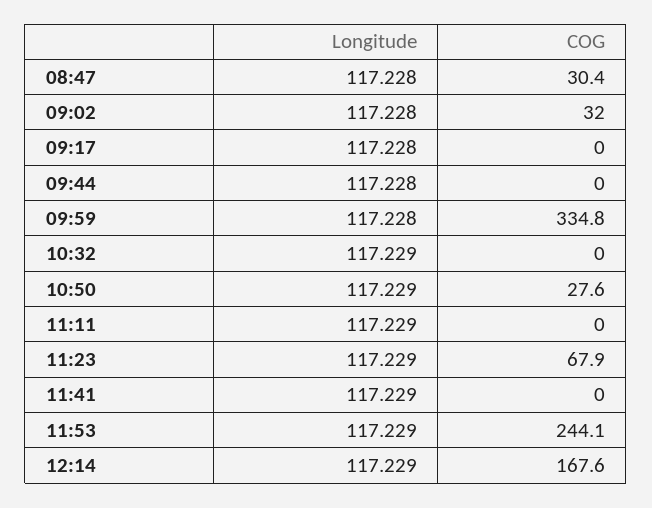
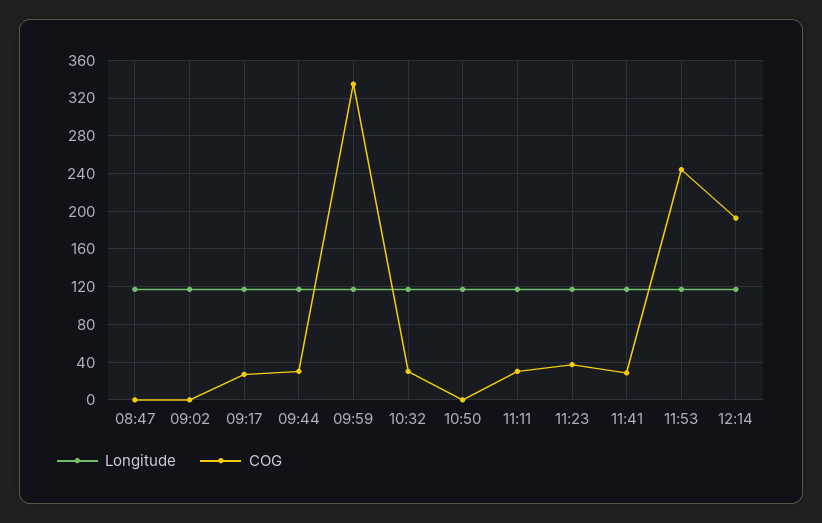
  {
    "Longitude": {
      "08:47": 117.228,
      "09:02": 117.228,
      "09:17": 117.228,
      "09:44": 117.228,
      "09:59": 117.228,
      "10:32": 117.229,
      "10:50": 117.229,
      "11:11": 117.229,
      "11:23": 117.229,
      "11:41": 117.229,
      "11:53": 117.229,
      "12:14": 117.229
    },
    "COG": {
-     "08:47": 30.4,
+     "08:47": 0,
-     "09:02": 32,
+     "09:02": 0,
-     "09:17": 0,
+     "09:17": 30,
-     "09:44": 0,
+     "09:44": 30,
      "09:59": 334.8,
-     "10:32": 0,
+     "10:32": 30,
-     "10:50": 27.6,
+     "10:50": 0,
-     "11:11": 0,
+     "11:11": 30,
-     "11:23": 67.9,
+     "11:23": 40,
-     "11:41": 0,
+     "11:41": 30,
      "11:53": 244.1,
-     "12:14": 167.6
+     "12:14": 190
    }
  }

